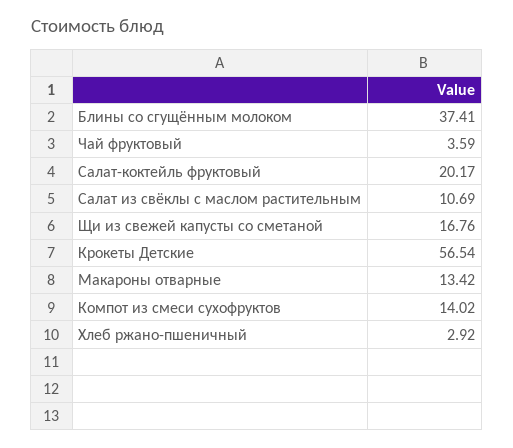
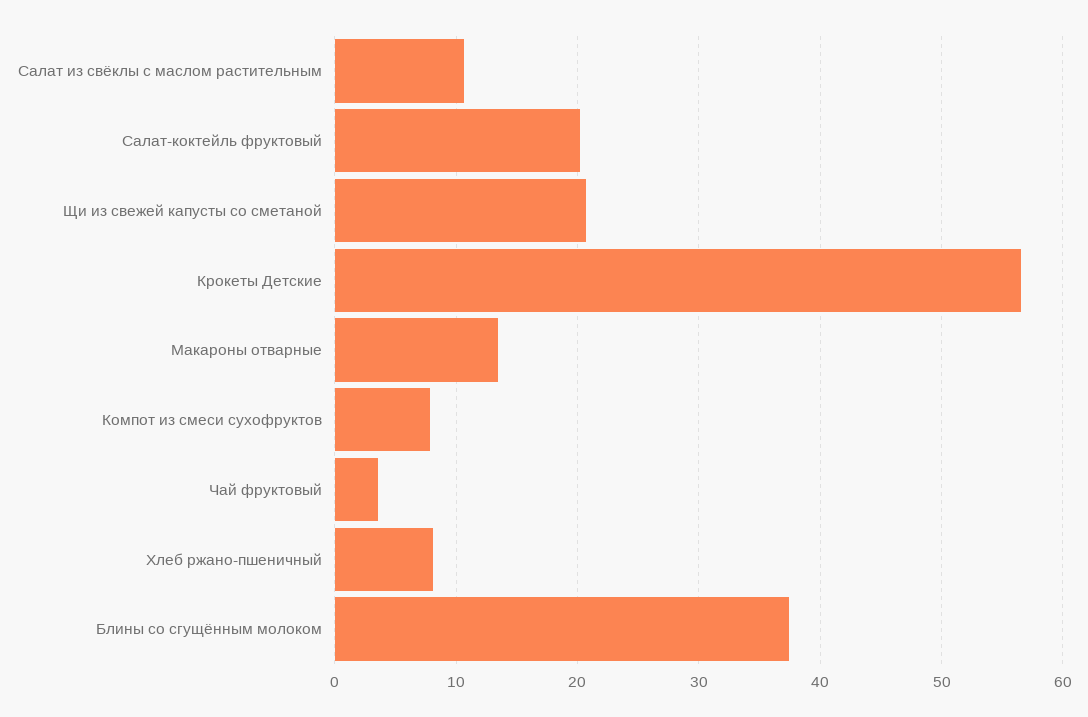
  {
    "Блины со сгущённым молоком": 37.41,
    "Чай фруктовый": 3.59,
    "Салат-коктейль фруктовый": 20.17,
    "Салат из свёклы с маслом растительным": 10.69,
-   "Щи из свежей капусты со сметаной": 16.76,
+   "Щи из свежей капусты со сметаной": 21,
    "Крокеты Детские": 56.54,
    "Макароны отварные": 13.42,
-   "Компот из смеси сухофруктов": 14.02,
+   "Компот из смеси сухофруктов": 8,
-   "Хлеб ржано-пшеничный": 2.92
+   "Хлеб ржано-пшеничный": 8
  }

